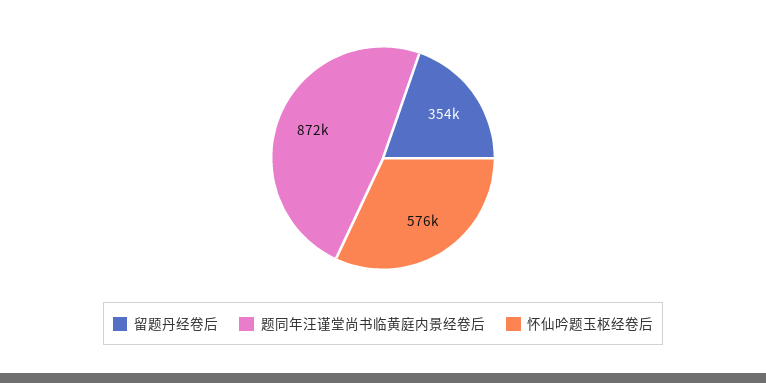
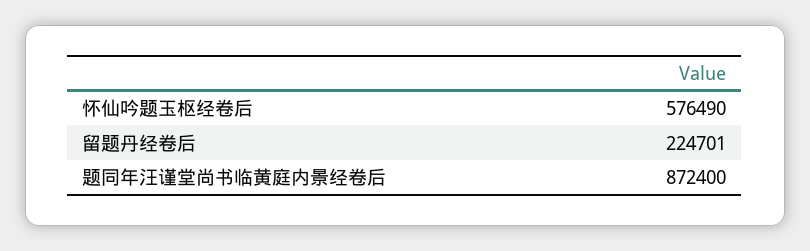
  {
-   "留题丹经卷后": 354000,
+   "留题丹经卷后": 224701,
    "题同年汪谨堂尚书临黄庭内景经卷后": 872400,
    "怀仙吟题玉枢经卷后": 576490
  }

